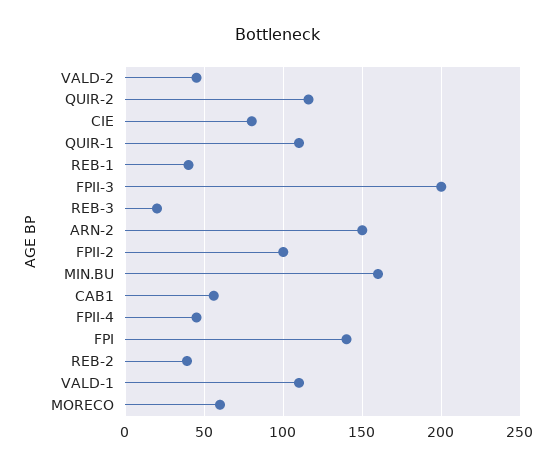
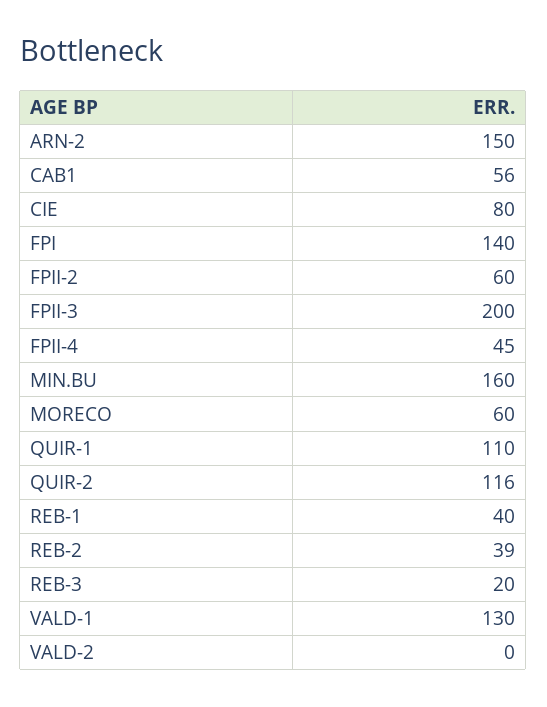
  {
-   "VALD-2": 45,
+   "VALD-2": 0,
    "QUIR-2": 116,
    "CIE": 80,
    "QUIR-1": 110,
    "REB-1": 40,
    "FPII-3": 200,
    "REB-3": 20,
    "ARN-2": 150,
-   "FPII-2": 100,
+   "FPII-2": 60,
    "MIN.BU": 160,
    "CAB1": 56,
    "FPII-4": 45,
    "FPI": 140,
    "REB-2": 39,
-   "VALD-1": 110,
+   "VALD-1": 130,
    "MORECO": 60
  }

